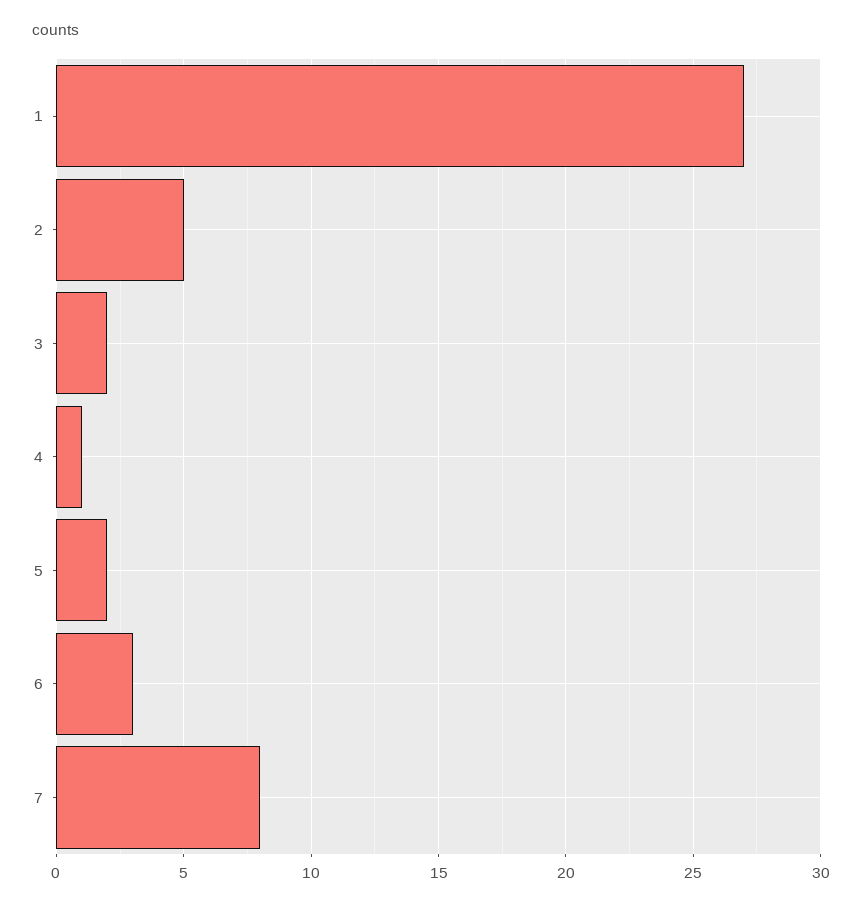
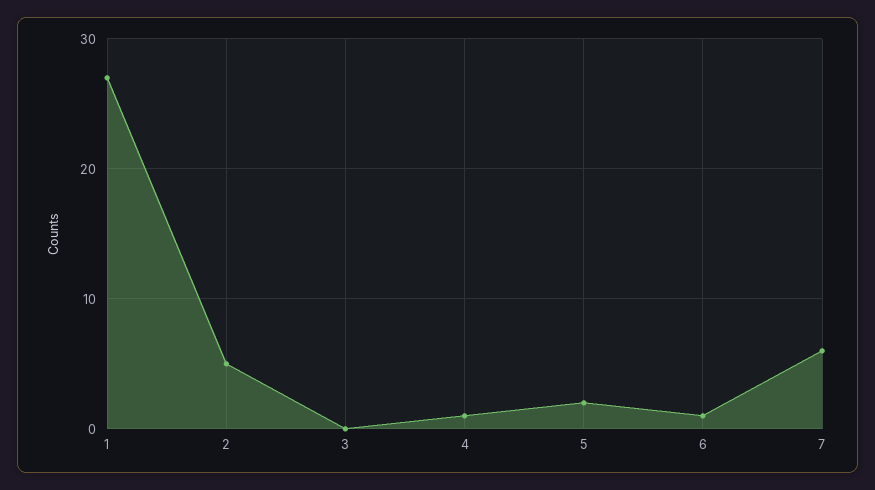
  {
    "1": 27,
    "2": 5,
-   "3": 2,
+   "3": 0,
    "4": 1,
    "5": 2,
-   "6": 3,
+   "6": 1,
-   "7": 8
+   "7": 6
  }

